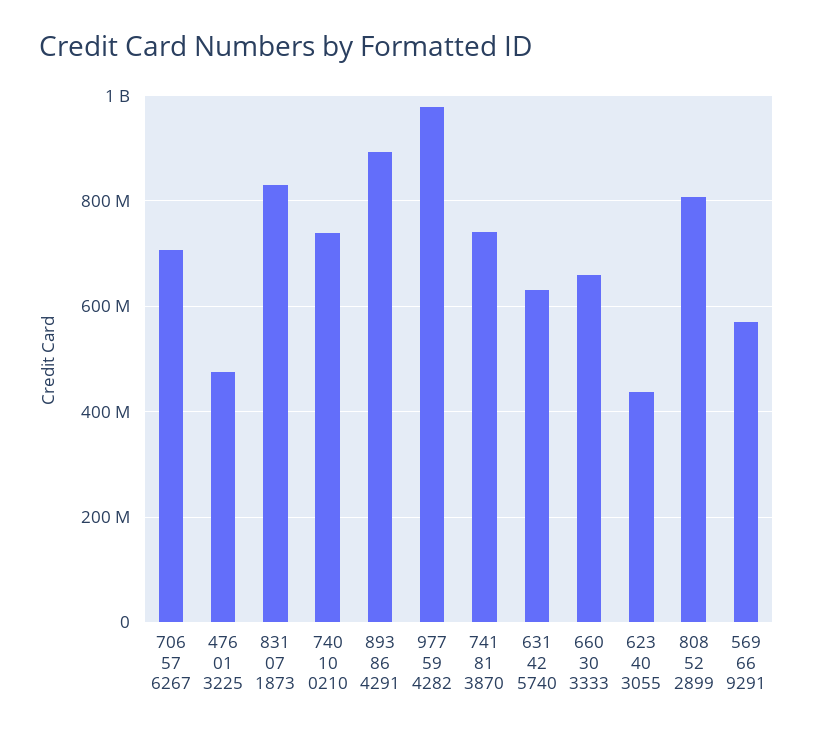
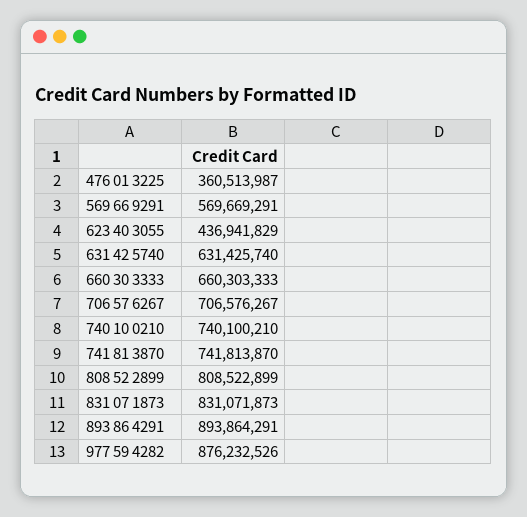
  {
    "706 57 6267": 706576267,
-   "476 01 3225": 480000000,
+   "476 01 3225": 360513987,
    "831 07 1873": 831071873,
    "740 10 0210": 740100210,
    "893 86 4291": 893864291,
-   "977 59 4282": 980000000,
+   "977 59 4282": 876232526,
    "741 81 3870": 741813870,
    "631 42 5740": 631425740,
    "660 30 3333": 660303333,
    "623 40 3055": 436941829,
    "808 52 2899": 808522899,
    "569 66 9291": 569669291
  }

